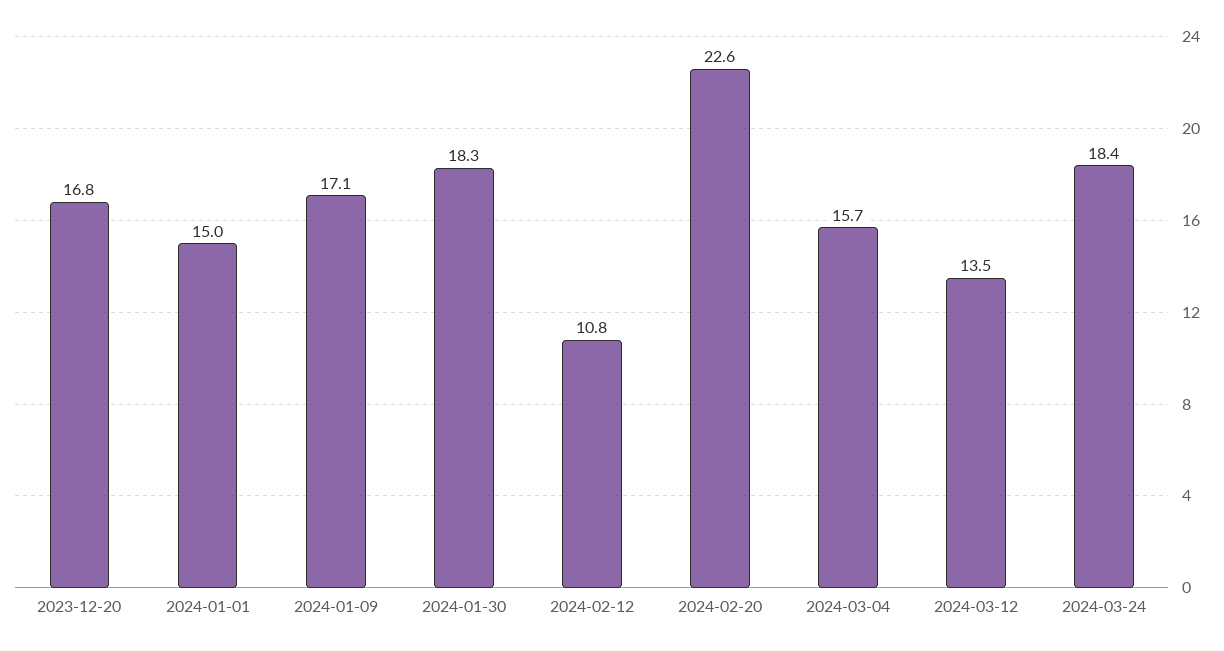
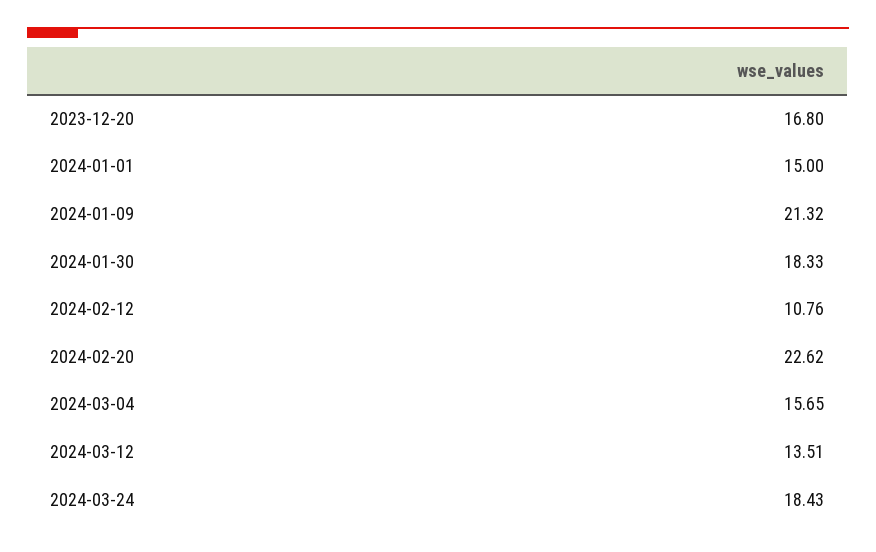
  {
    "2023-12-20": 16.8,
    "2024-01-01": 15,
-   "2024-01-09": 17.1,
+   "2024-01-09": 21.32,
    "2024-01-30": 18.33,
    "2024-02-12": 10.76,
    "2024-02-20": 22.62,
    "2024-03-04": 15.65,
    "2024-03-12": 13.51,
    "2024-03-24": 18.43
  }

